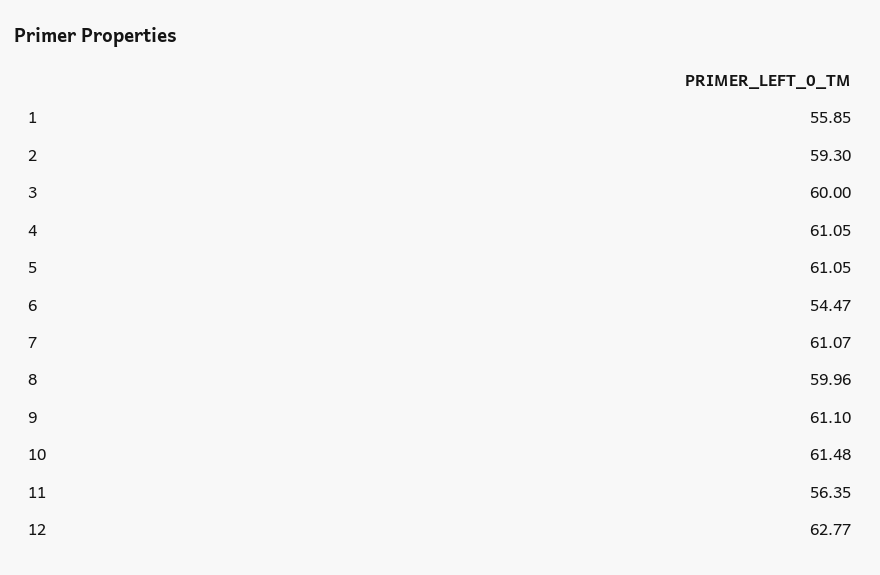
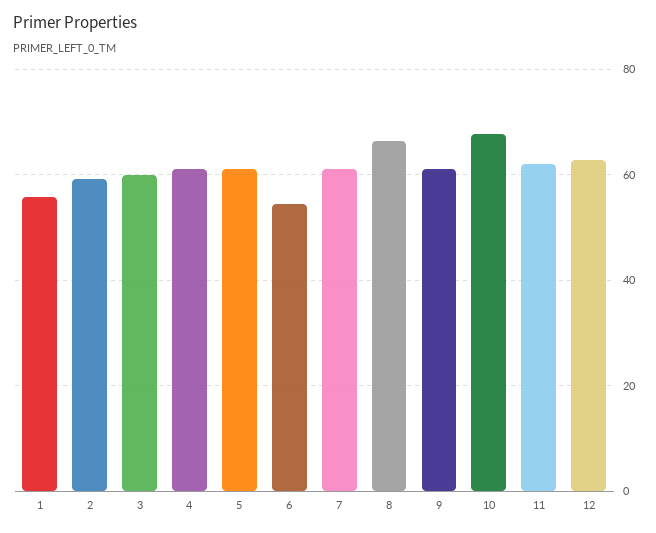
  {
    "1": 55.85,
    "2": 59.3,
    "3": 60,
    "4": 61.05,
    "5": 61.05,
    "6": 54.47,
    "7": 61.07,
-   "8": 59.96,
+   "8": 66,
    "9": 61.1,
-   "10": 61.48,
+   "10": 68,
-   "11": 56.35,
+   "11": 62,
    "12": 62.77
  }

